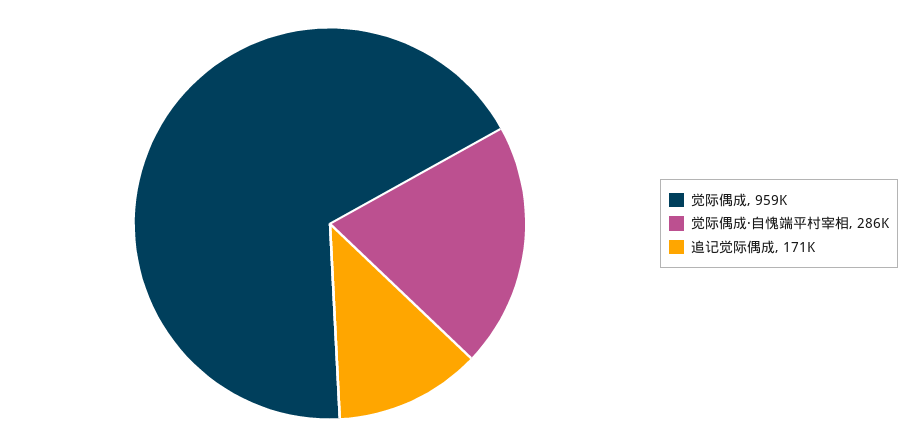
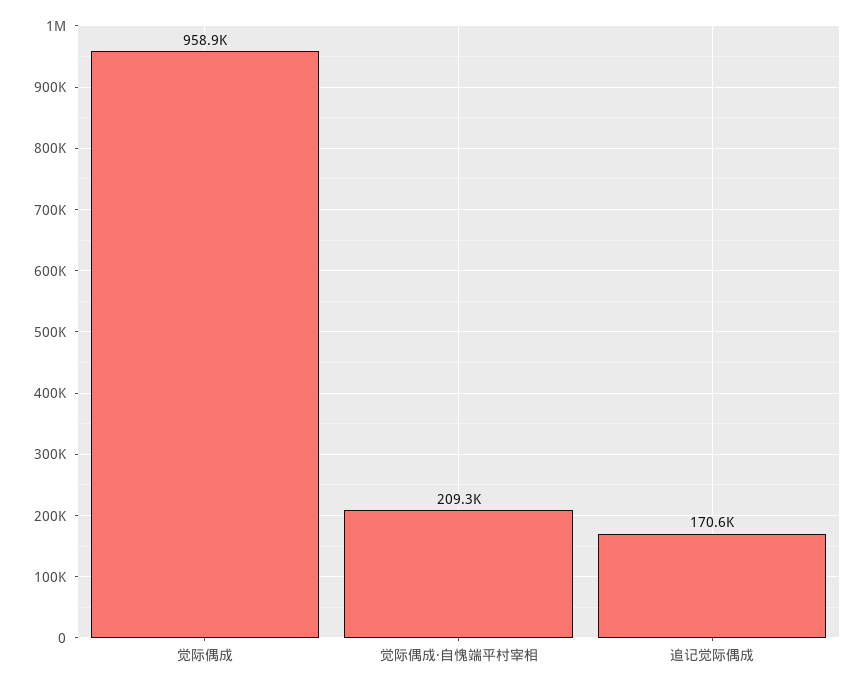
  {
    "觉际偶成": 958900,
-   "觉际偶成·自愧端平村宰相": 286000,
+   "觉际偶成·自愧端平村宰相": 209300,
    "追记觉际偶成": 170600
  }

